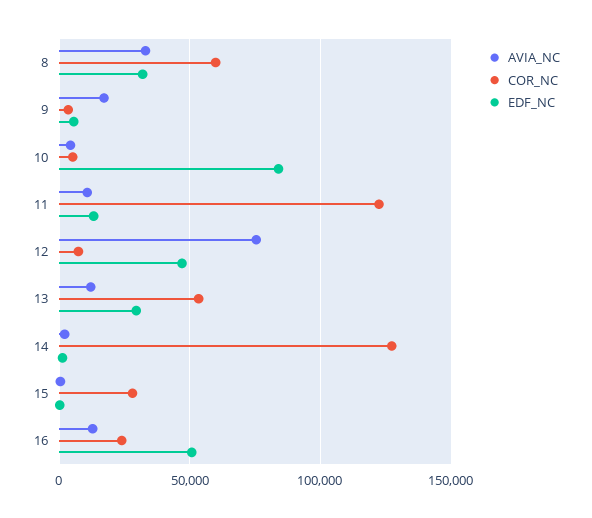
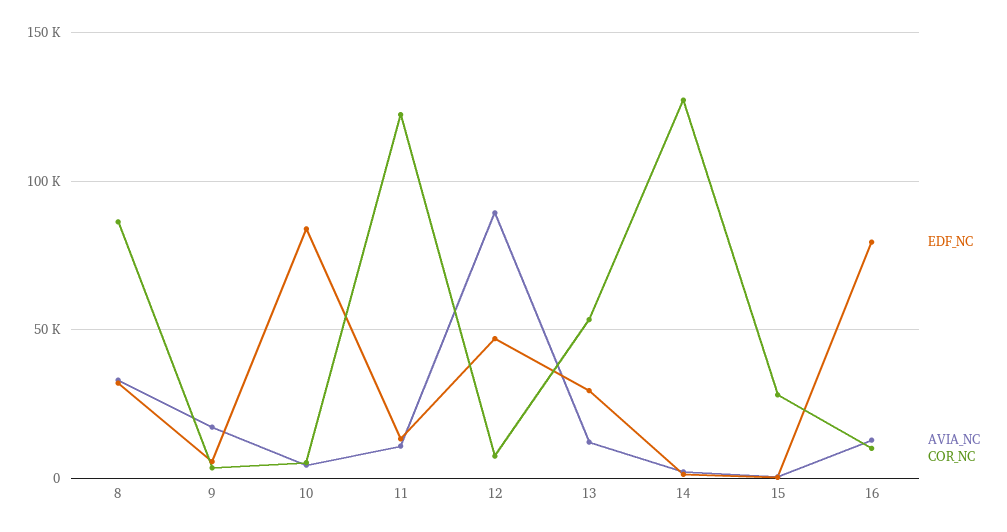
  {
    "AVIA_NC": {
      "8": 35000,
      "9": 15000,
      "10": 5000,
      "11": 10000,
-     "12": 75000,
+     "12": 90000,
      "13": 10000,
      "14": 0,
      "15": 0,
      "16": 15000
    },
    "COR_NC": {
-     "8": 60000,
+     "8": 85000,
      "9": 5000,
      "10": 5000,
      "11": 120000,
      "12": 5000,
      "13": 55000,
      "14": 125000,
      "15": 30000,
-     "16": 25000
+     "16": 10000
    },
    "EDF_NC": {
      "8": 30000,
      "9": 5000,
      "10": 85000,
      "11": 15000,
      "12": 45000,
      "13": 30000,
      "14": 0,
      "15": 0,
-     "16": 50000
+     "16": 80000
    }
  }

